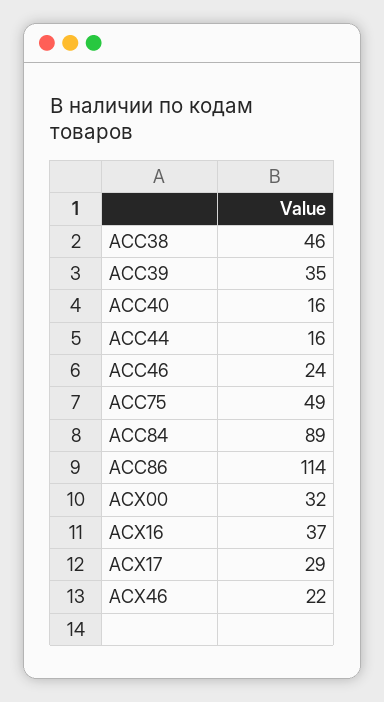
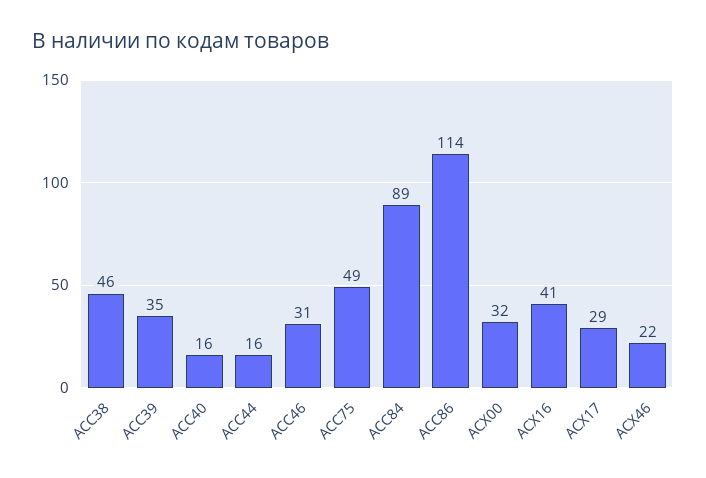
  {
    "ACC38": 46,
    "ACC39": 35,
    "ACC40": 16,
    "ACC44": 16,
-   "ACC46": 24,
+   "ACC46": 31,
    "ACC75": 49,
    "ACC84": 89,
    "ACC86": 114,
    "ACX00": 32,
-   "ACX16": 37,
+   "ACX16": 41,
    "ACX17": 29,
    "ACX46": 22
  }

